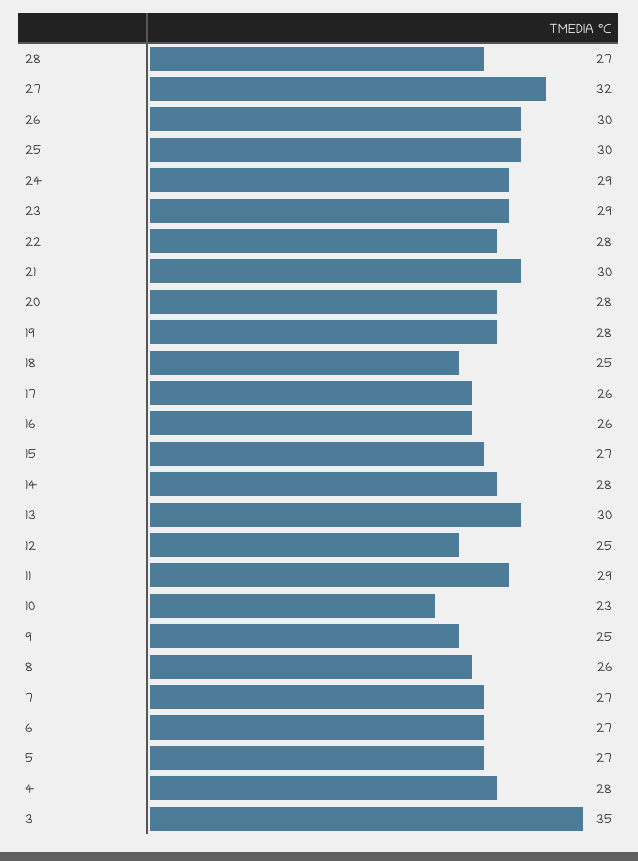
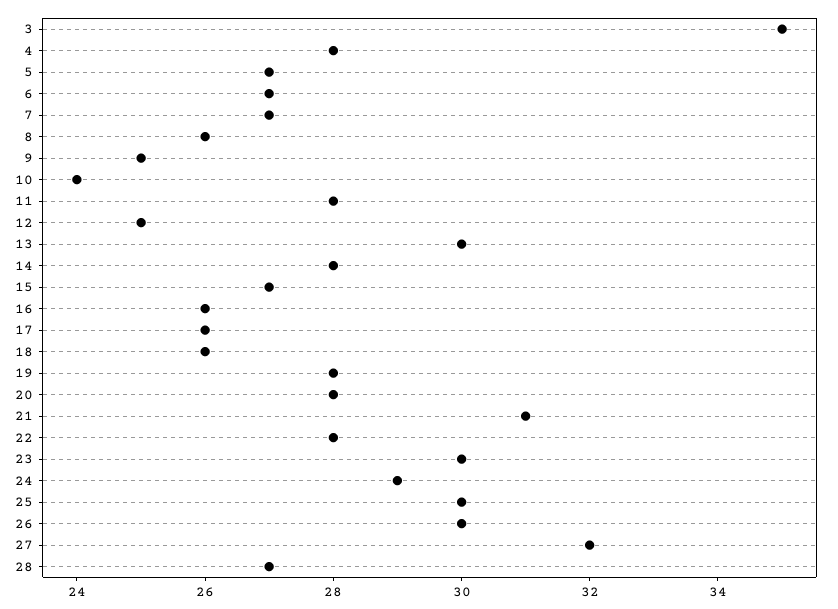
  {
    "28": 27,
    "27": 32,
    "26": 30,
    "25": 30,
    "24": 29,
-   "23": 29,
+   "23": 30,
    "22": 28,
-   "21": 30,
+   "21": 31,
    "20": 28,
    "19": 28,
-   "18": 25,
+   "18": 26,
    "17": 26,
    "16": 26,
    "15": 27,
    "14": 28,
    "13": 30,
    "12": 25,
-   "11": 29,
+   "11": 28,
-   "10": 23,
+   "10": 24,
    "9": 25,
    "8": 26,
    "7": 27,
    "6": 27,
    "5": 27,
    "4": 28,
    "3": 35
  }

